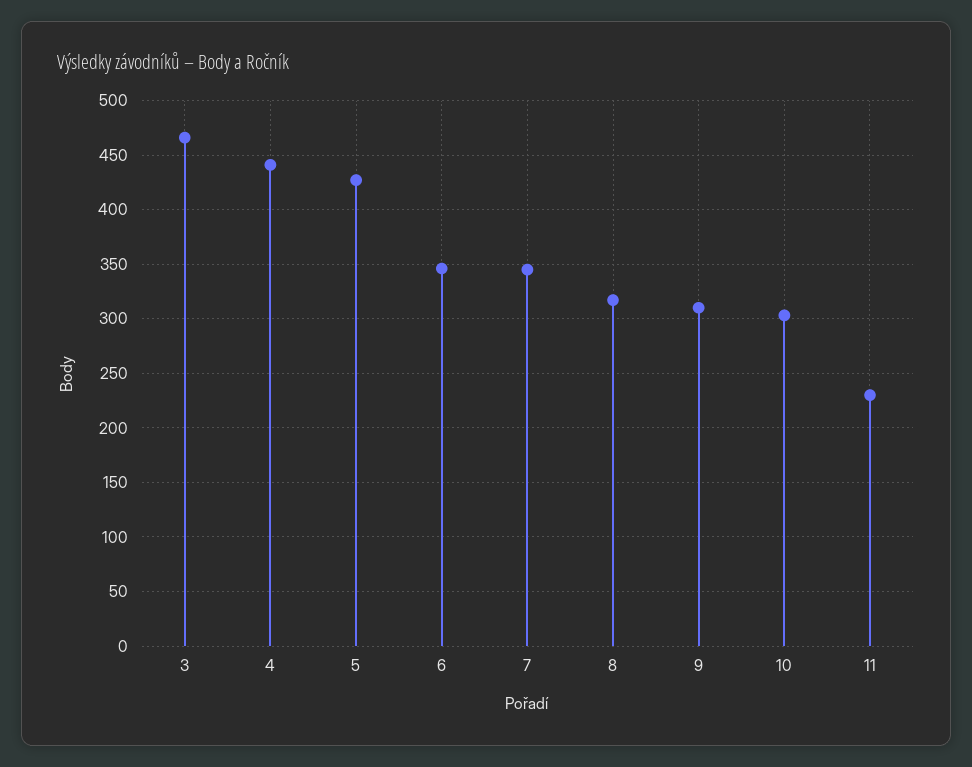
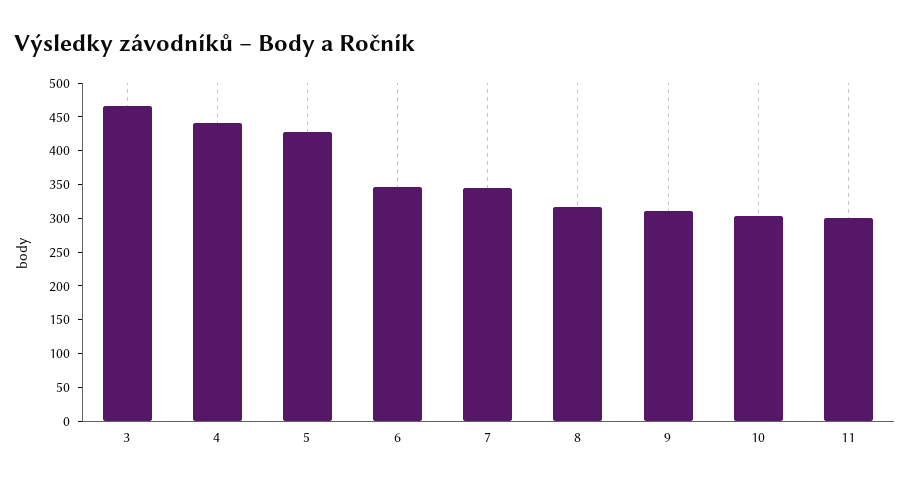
  {
    "3": 470,
    "4": 440,
    "5": 430,
    "6": 350,
    "7": 350,
    "8": 320,
    "9": 310,
    "10": 300,
-   "11": 230
+   "11": 300
  }

